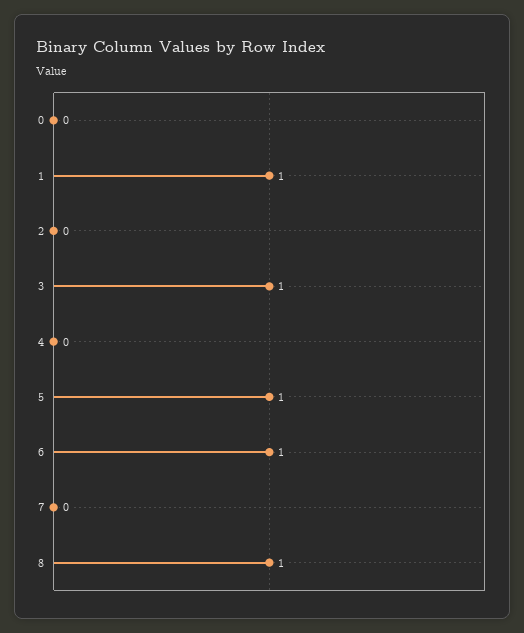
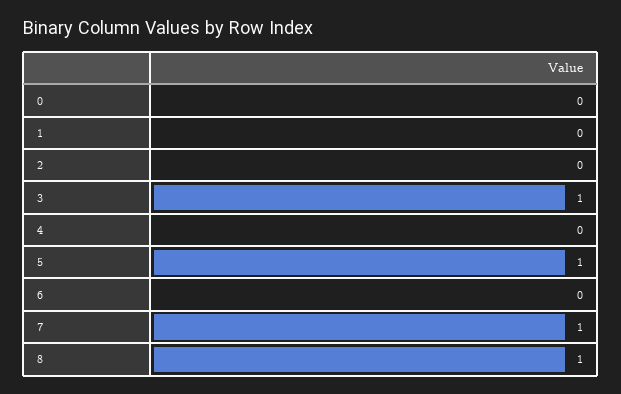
  {
    "0": 0,
-   "1": 1,
+   "1": 0,
    "2": 0,
    "3": 1,
    "4": 0,
    "5": 1,
-   "6": 1,
+   "6": 0,
-   "7": 0,
+   "7": 1,
    "8": 1
  }

